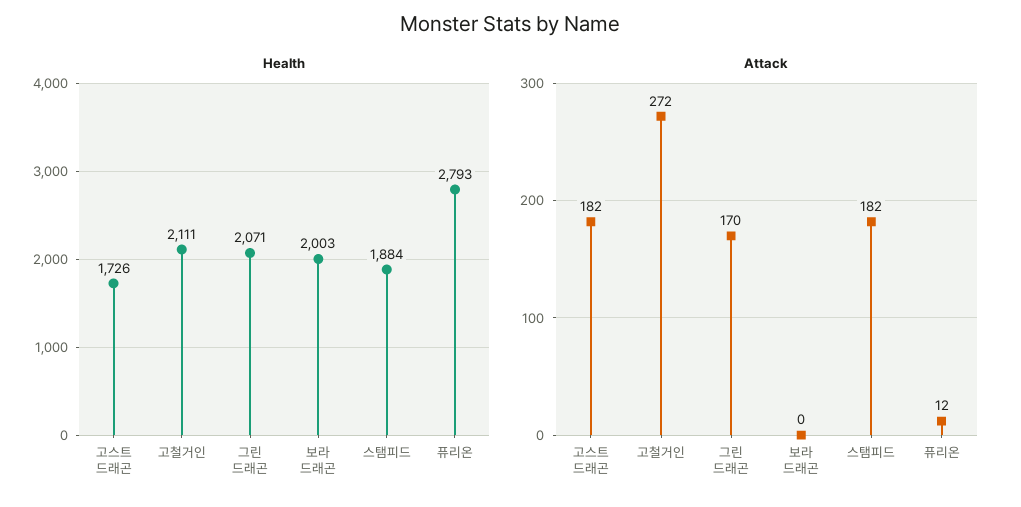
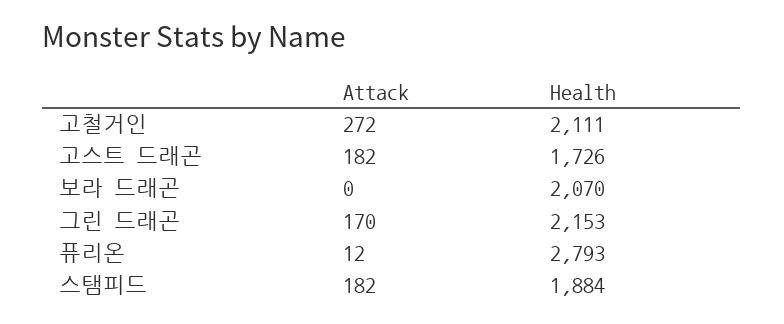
  {
    "Health": {
      "고스트 드래곤": 1726,
      "고철거인": 2111,
-     "그린 드래곤": 2071,
+     "그린 드래곤": 2153,
-     "보라 드래곤": 2003,
+     "보라 드래곤": 2070,
      "스탬피드": 1884,
      "퓨리온": 2793
    },
    "Attack": {
      "고스트 드래곤": 182,
      "고철거인": 272,
      "그린 드래곤": 170,
      "보라 드래곤": 0,
      "스탬피드": 182,
      "퓨리온": 12
    }
  }

